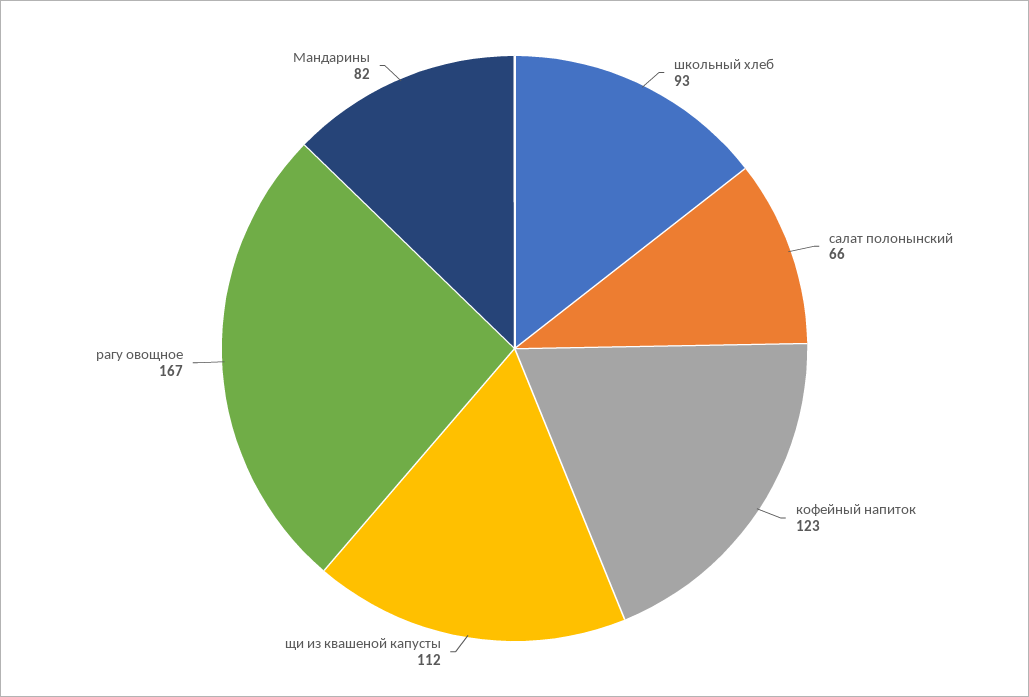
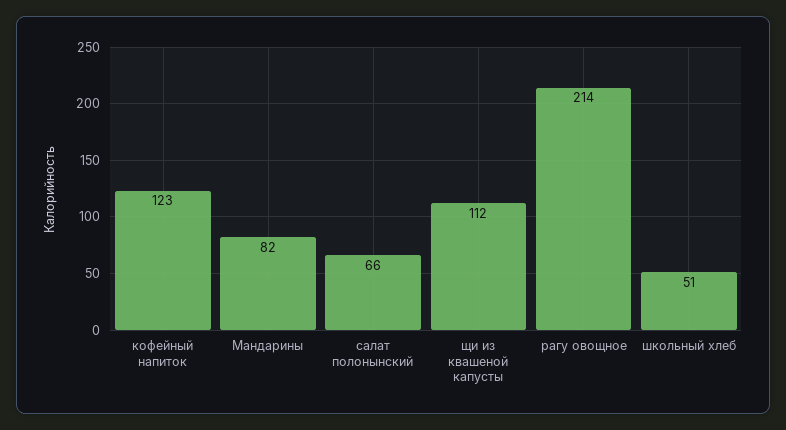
  {
-   "школьный хлеб": 93,
+   "школьный хлеб": 51,
    "салат полонынский": 66,
    "кофейный напиток": 123,
    "щи из квашеной капусты": 112,
-   "рагу овощное": 167,
+   "рагу овощное": 214,
    "Мандарины": 82
  }

